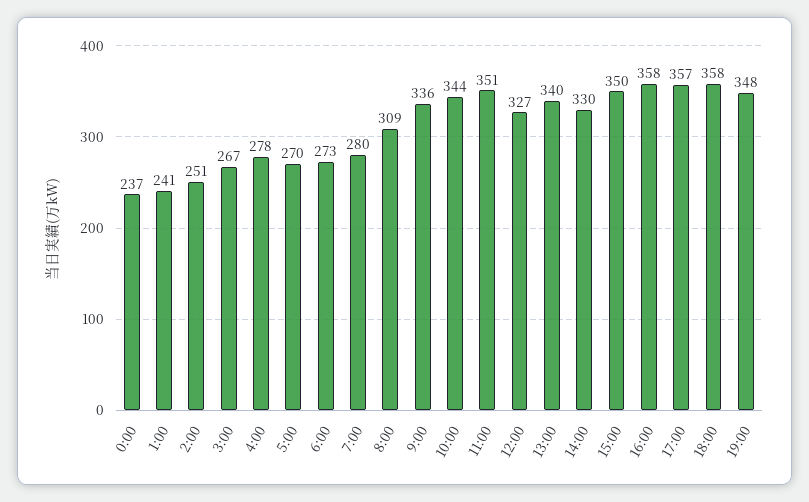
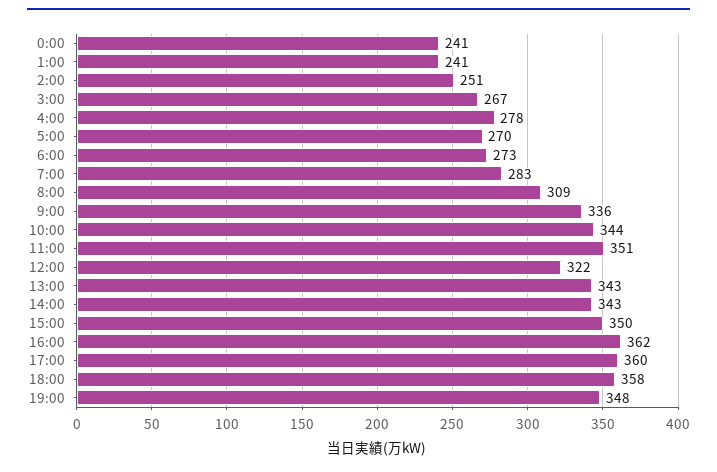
  {
-   "0:00": 237,
+   "0:00": 241,
    "1:00": 241,
    "2:00": 251,
    "3:00": 267,
    "4:00": 278,
    "5:00": 270,
    "6:00": 273,
-   "7:00": 280,
+   "7:00": 283,
    "8:00": 309,
    "9:00": 336,
    "10:00": 344,
    "11:00": 351,
-   "12:00": 327,
+   "12:00": 322,
-   "13:00": 340,
+   "13:00": 343,
-   "14:00": 330,
+   "14:00": 343,
    "15:00": 350,
-   "16:00": 358,
+   "16:00": 362,
-   "17:00": 357,
+   "17:00": 360,
    "18:00": 358,
    "19:00": 348
  }

